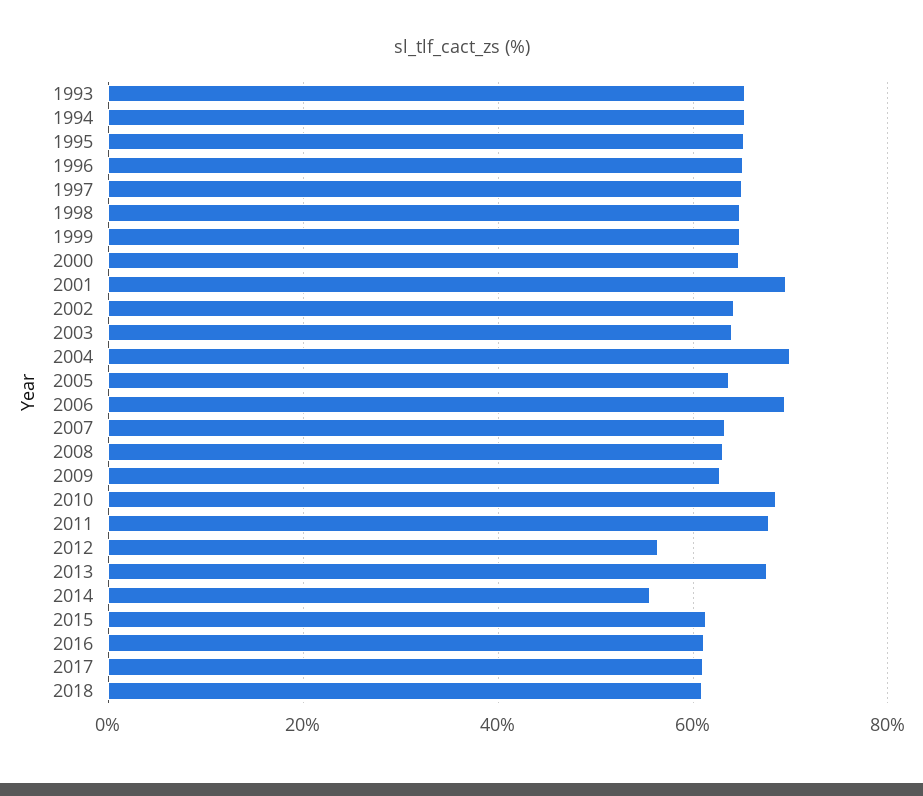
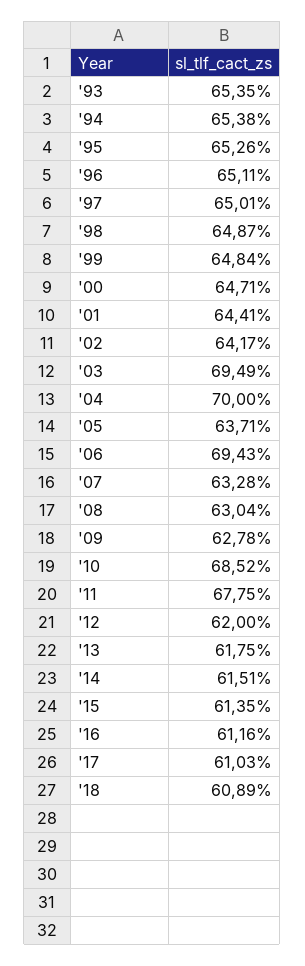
  {
    "1993": 65.35,
    "1994": 65.38,
    "1995": 65.26,
    "1996": 65.11,
    "1997": 65.01,
    "1998": 64.87,
    "1999": 64.84,
    "2000": 64.71,
-   "2001": 70,
+   "2001": 64.41,
    "2002": 64.17,
-   "2003": 64,
+   "2003": 69.49,
    "2004": 70,
    "2005": 63.71,
    "2006": 69.43,
    "2007": 63.28,
    "2008": 63.04,
    "2009": 62.78,
    "2010": 68.52,
    "2011": 67.75,
-   "2012": 56,
+   "2012": 62,
-   "2013": 68,
+   "2013": 61.75,
-   "2014": 56,
+   "2014": 61.51,
    "2015": 61.35,
    "2016": 61.16,
    "2017": 61.03,
    "2018": 60.89
  }

